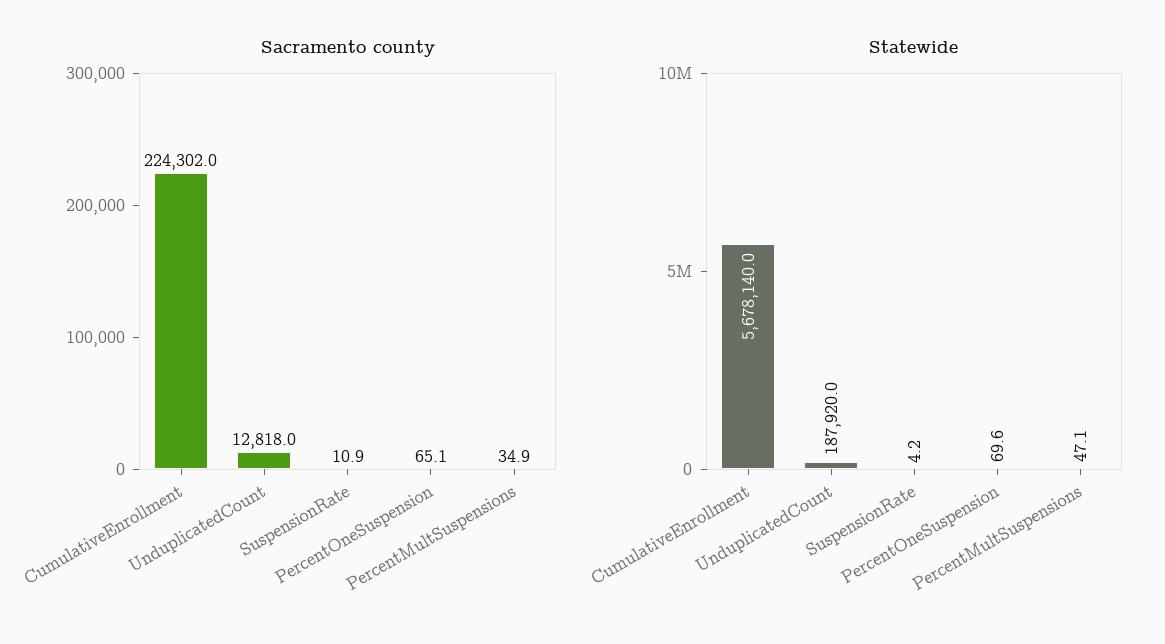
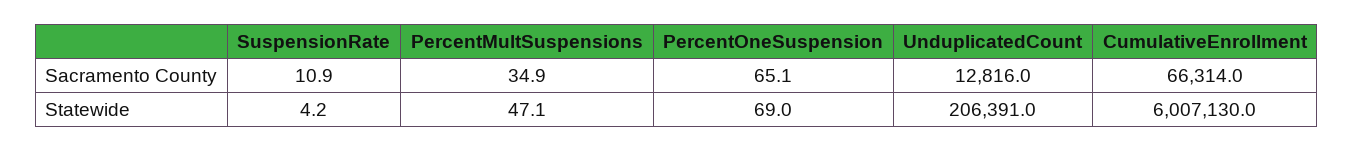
  {
    "Sacramento county": {
-     "CumulativeEnrollment": 224302,
+     "CumulativeEnrollment": 66314,
-     "UnduplicatedCount": 12818,
+     "UnduplicatedCount": 12816,
      "SuspensionRate": 10.9,
      "PercentOneSuspension": 65.1,
      "PercentMultSuspensions": 34.9
    },
    "Statewide": {
-     "CumulativeEnrollment": 5678140,
+     "CumulativeEnrollment": 6007130,
-     "UnduplicatedCount": 187920,
+     "UnduplicatedCount": 206391,
      "SuspensionRate": 4.2,
-     "PercentOneSuspension": 69.6,
+     "PercentOneSuspension": 69,
      "PercentMultSuspensions": 47.1
    }
  }

